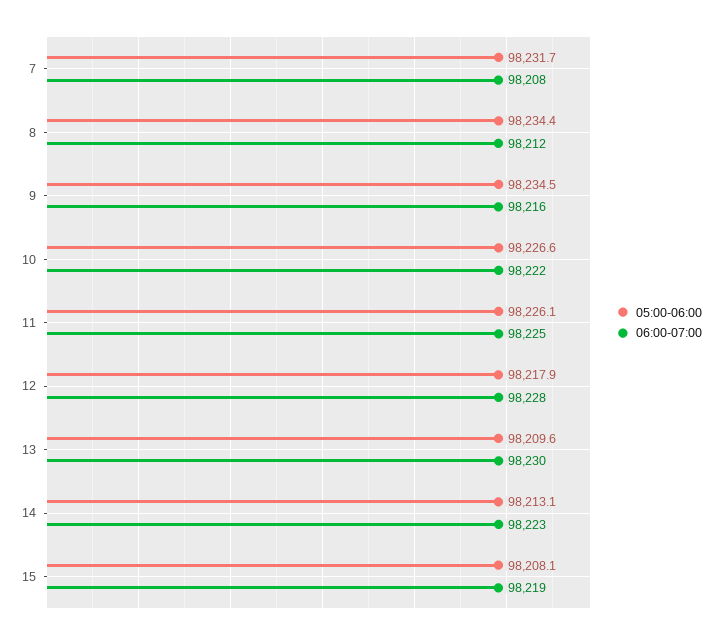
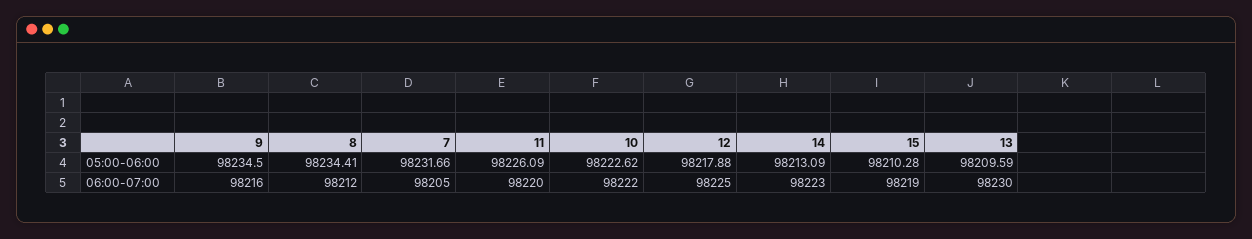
  {
    "05:00-06:00": {
      "7": 98231.66,
      "8": 98234.41,
      "9": 98234.5,
-     "10": 98226.6,
+     "10": 98222.62,
      "11": 98226.09,
      "12": 98217.88,
      "13": 98209.59,
      "14": 98213.09,
-     "15": 98208.1
+     "15": 98210.28
    },
    "06:00-07:00": {
-     "7": 98208,
+     "7": 98205,
      "8": 98212,
      "9": 98216,
      "10": 98222,
-     "11": 98225,
+     "11": 98220,
-     "12": 98228,
+     "12": 98225,
      "13": 98230,
      "14": 98223,
      "15": 98219
    }
  }

